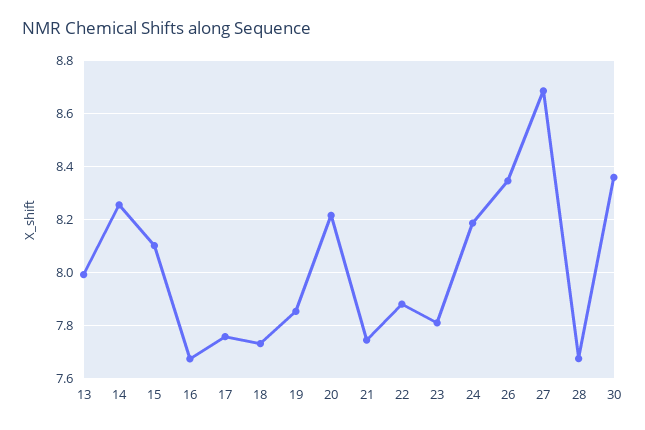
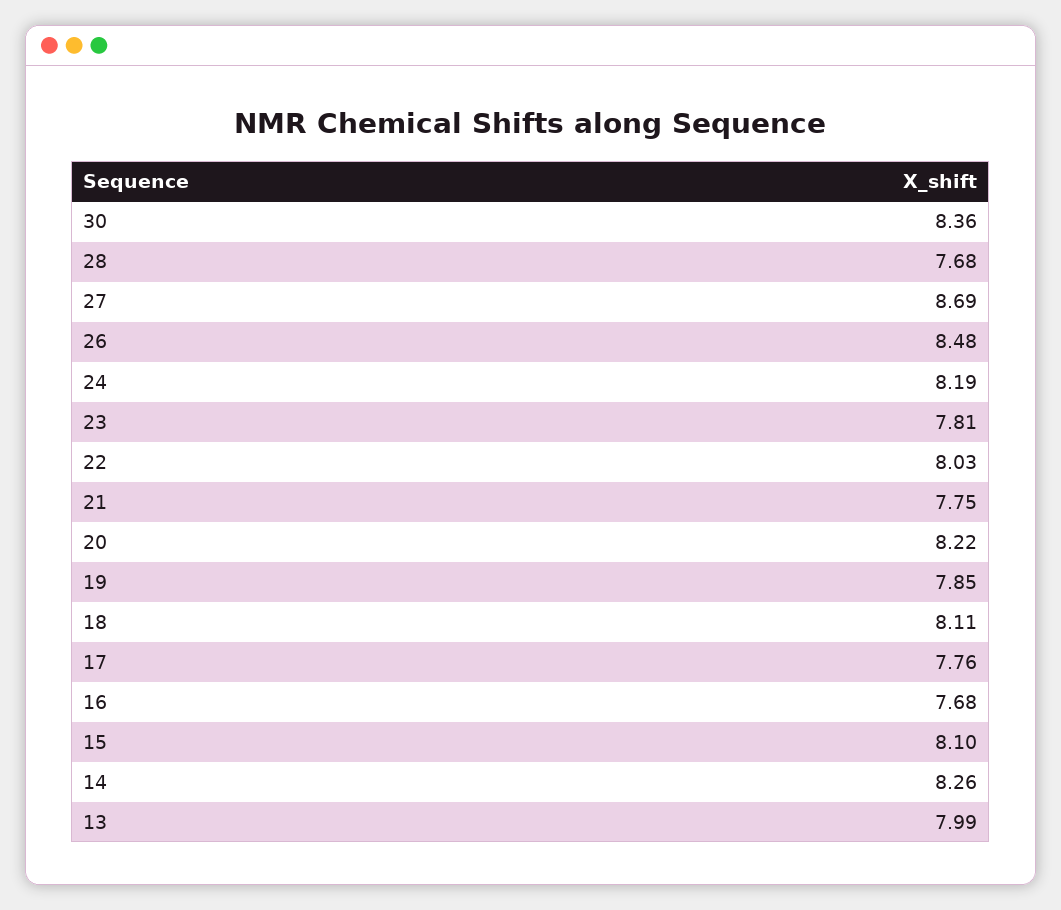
  {
    "13": 7.99,
    "14": 8.26,
    "15": 8.1,
    "16": 7.68,
    "17": 7.76,
-   "18": 7.725,
+   "18": 8.11,
    "19": 7.85,
    "20": 8.22,
    "21": 7.75,
-   "22": 7.875,
+   "22": 8.03,
    "23": 7.81,
    "24": 8.19,
-   "26": 8.35,
+   "26": 8.48,
    "27": 8.69,
    "28": 7.68,
    "30": 8.36
  }

